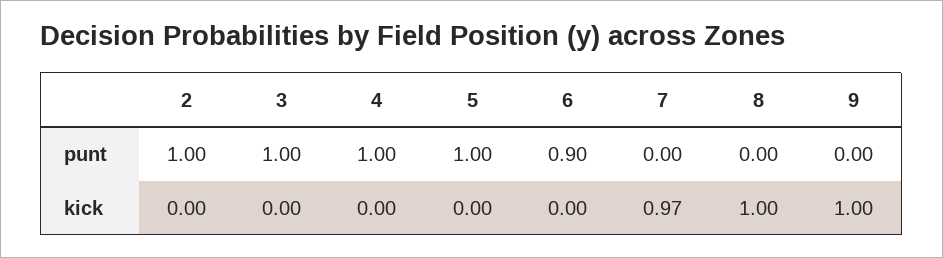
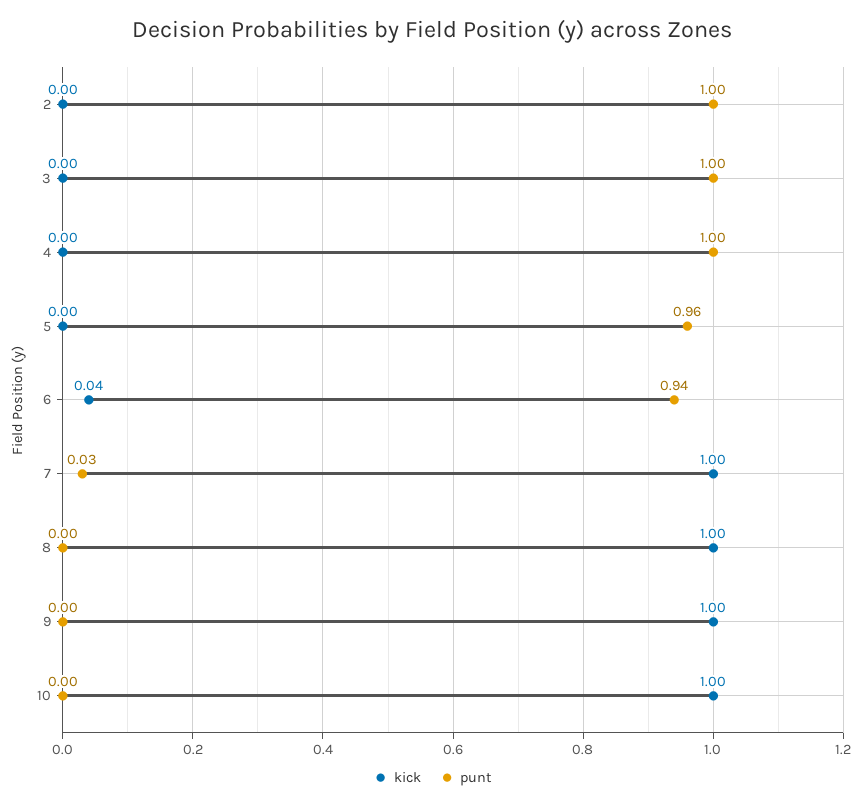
  {
    "punt": {
      "2": 1,
      "3": 1,
      "4": 1,
-     "5": 1,
+     "5": 0.96,
-     "6": 0.9,
+     "6": 0.94,
-     "7": 0,
+     "7": 0.03,
      "8": 0,
-     "9": 0
+     "9": 0,
+     "10": 0
    },
    "kick": {
      "2": 0,
      "3": 0,
      "4": 0,
      "5": 0,
-     "6": 0,
+     "6": 0.04,
-     "7": 0.97,
+     "7": 1,
      "8": 1,
-     "9": 1
+     "9": 1,
+     "10": 1
    }
  }

